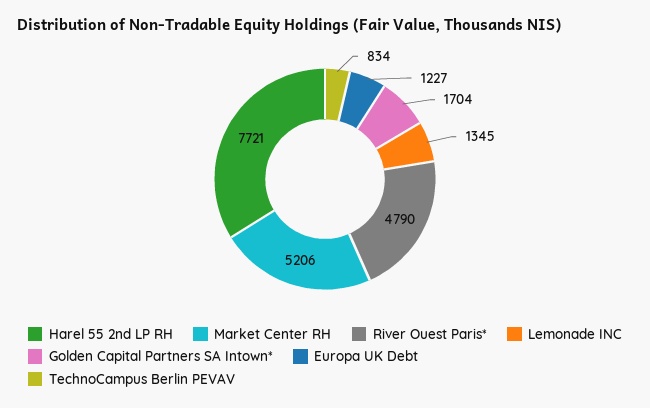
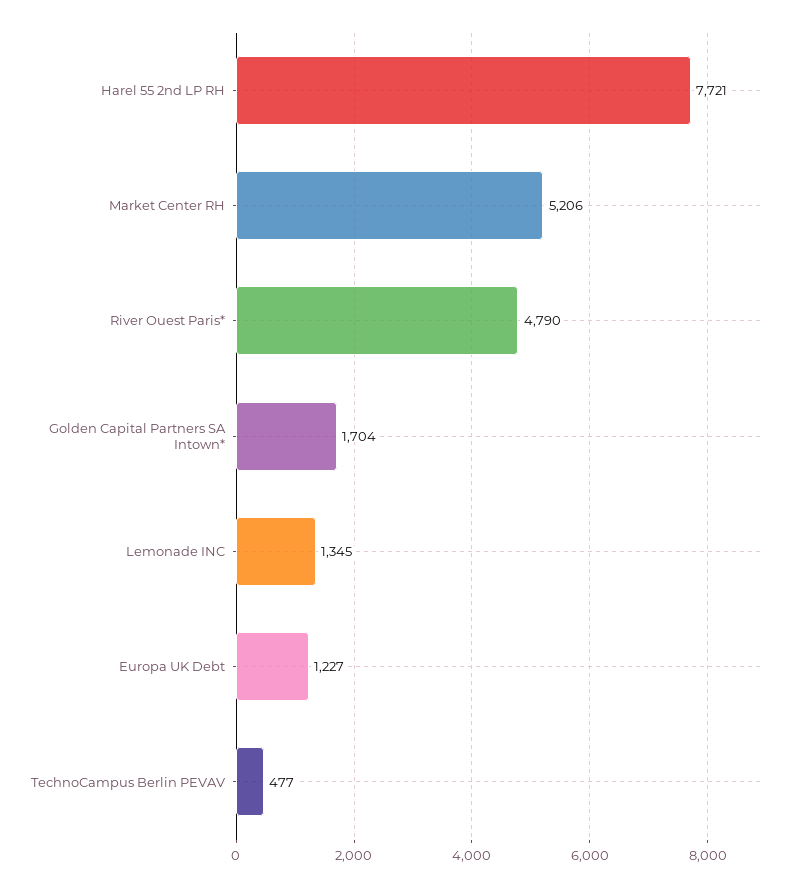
  {
    "Harel 55 2nd LP RH": 7721,
    "Market Center RH": 5206,
    "River Ouest Paris*": 4790,
    "Lemonade INC": 1345,
    "Golden Capital Partners SA Intown*": 1704,
    "Europa UK Debt": 1227,
-   "TechnoCampus Berlin PEVAV": 834
+   "TechnoCampus Berlin PEVAV": 477
  }

